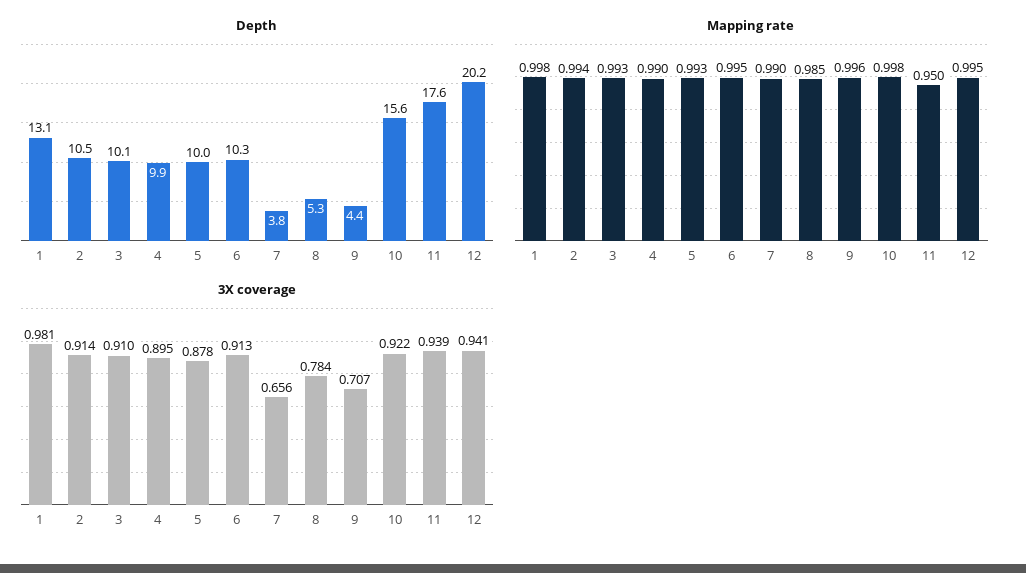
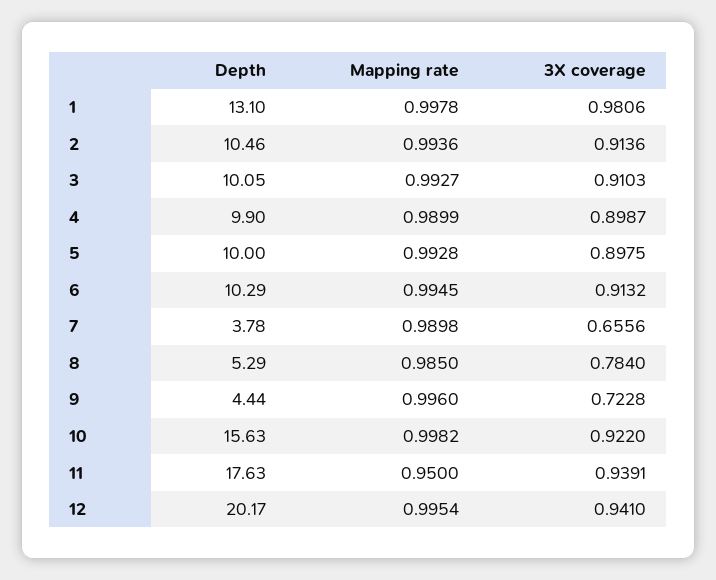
  {
    "Depth": {
      "1": 13.1,
      "2": 10.46,
      "3": 10.05,
      "4": 9.9,
      "5": 10,
      "6": 10.29,
      "7": 3.78,
      "8": 5.29,
      "9": 4.44,
      "10": 15.63,
      "11": 17.63,
      "12": 20.17
    },
    "Mapping rate": {
      "1": 0.9978,
      "2": 0.9936,
      "3": 0.9927,
      "4": 0.9899,
      "5": 0.9928,
      "6": 0.9945,
      "7": 0.9898,
      "8": 0.985,
      "9": 0.996,
      "10": 0.9982,
      "11": 0.95,
      "12": 0.9954
    },
    "3X coverage": {
      "1": 0.9806,
      "2": 0.9136,
      "3": 0.9103,
-     "4": 0.895,
+     "4": 0.8987,
-     "5": 0.878,
+     "5": 0.8975,
      "6": 0.9132,
      "7": 0.6556,
      "8": 0.784,
-     "9": 0.707,
+     "9": 0.7228,
      "10": 0.922,
      "11": 0.9391,
      "12": 0.941
    }
  }

